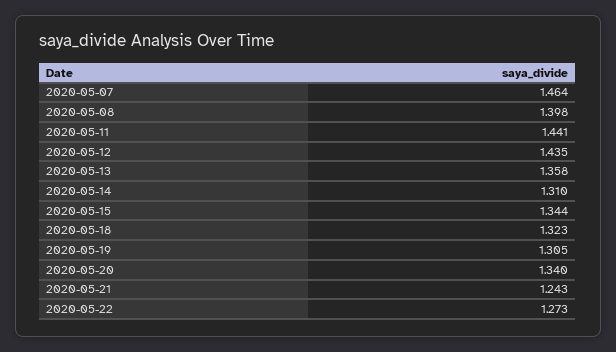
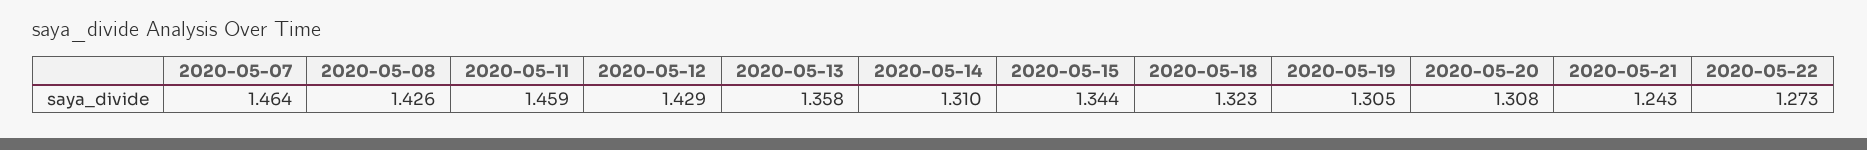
  {
    "2020-05-07": 1.464,
-   "2020-05-08": 1.398,
+   "2020-05-08": 1.426,
-   "2020-05-11": 1.441,
+   "2020-05-11": 1.459,
-   "2020-05-12": 1.435,
+   "2020-05-12": 1.429,
    "2020-05-13": 1.358,
    "2020-05-14": 1.31,
    "2020-05-15": 1.344,
    "2020-05-18": 1.323,
    "2020-05-19": 1.305,
-   "2020-05-20": 1.34,
+   "2020-05-20": 1.308,
    "2020-05-21": 1.243,
    "2020-05-22": 1.273
  }

